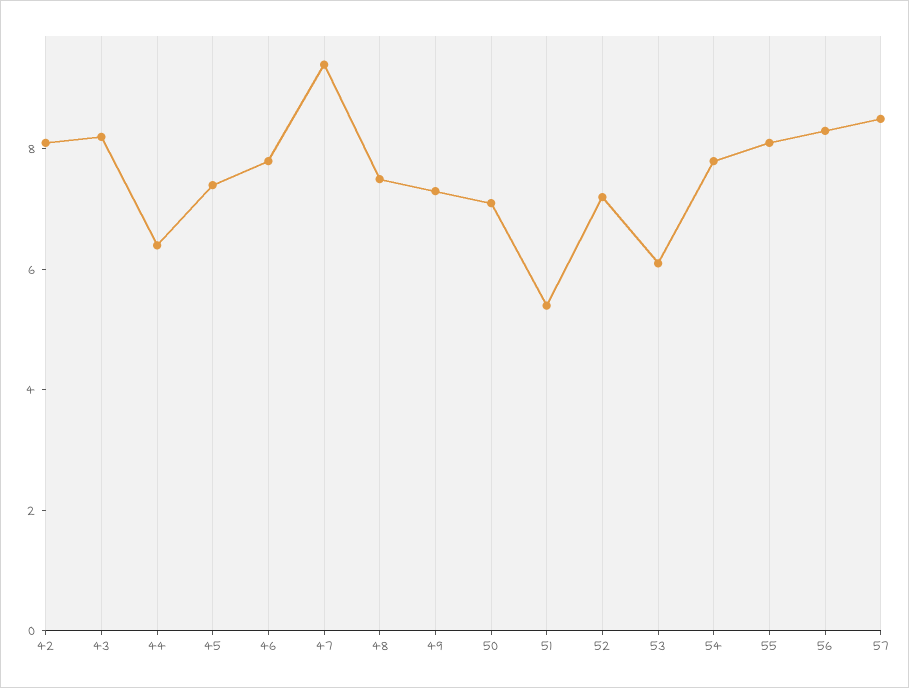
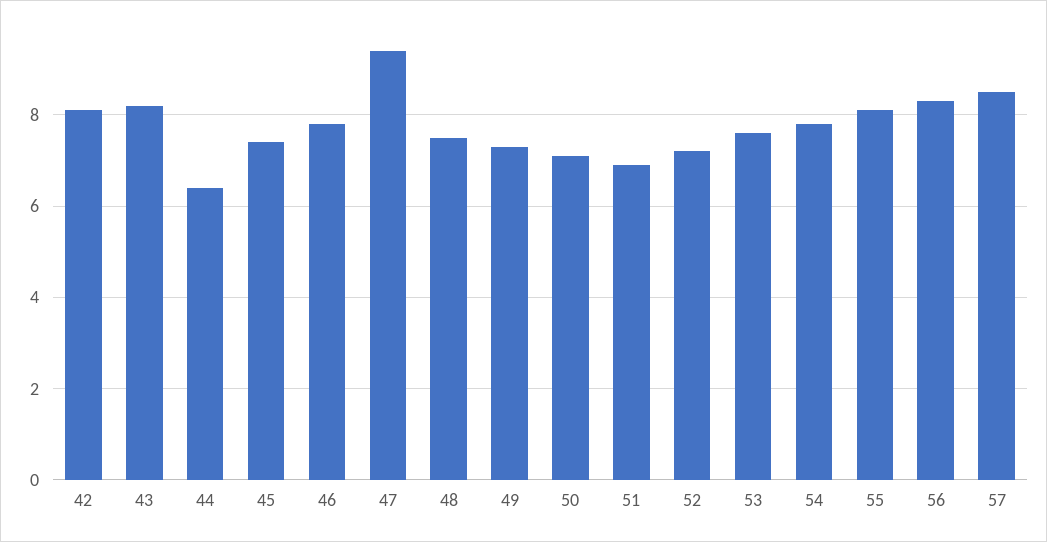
  {
    "42": 8,
    "43": 8,
    "44": 6.5,
    "45": 7.5,
    "46": 8,
    "47": 9.5,
    "48": 7.5,
    "49": 7.5,
    "50": 7,
-   "51": 5.5,
+   "51": 7,
    "52": 7,
-   "53": 6,
+   "53": 7.5,
    "54": 8,
    "55": 8,
    "56": 8.5,
    "57": 8.5
  }

